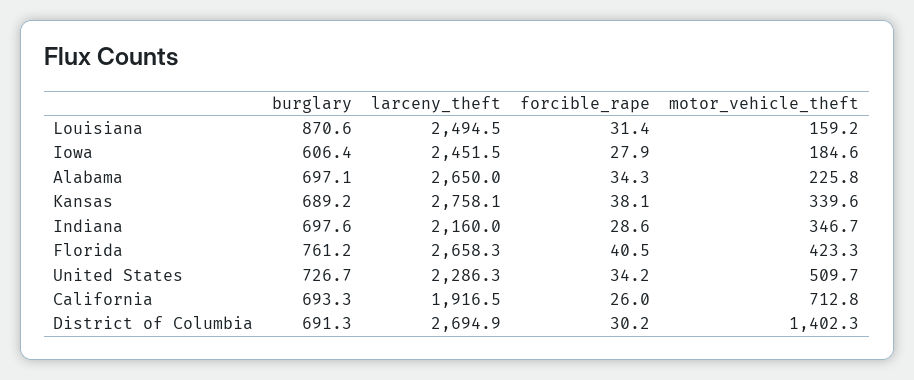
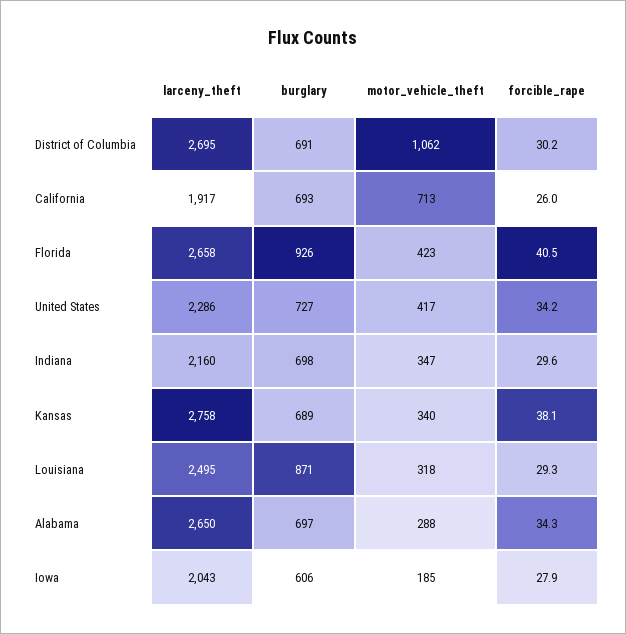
  {
    "burglary": {
      "Louisiana": 870.6,
      "Iowa": 606.4,
      "Alabama": 697.1,
      "Kansas": 689.2,
      "Indiana": 697.6,
-     "Florida": 761.2,
+     "Florida": 926,
      "United States": 726.7,
      "California": 693.3,
      "District of Columbia": 691.3
    },
    "larceny_theft": {
      "Louisiana": 2494.5,
-     "Iowa": 2451.5,
+     "Iowa": 2043,
      "Alabama": 2650,
      "Kansas": 2758.1,
      "Indiana": 2160,
      "Florida": 2658.3,
      "United States": 2286.3,
      "California": 1916.5,
      "District of Columbia": 2694.9
    },
    "forcible_rape": {
-     "Louisiana": 31.4,
+     "Louisiana": 29.3,
      "Iowa": 27.9,
      "Alabama": 34.3,
      "Kansas": 38.1,
-     "Indiana": 28.6,
+     "Indiana": 29.6,
      "Florida": 40.5,
      "United States": 34.2,
      "California": 26,
      "District of Columbia": 30.2
    },
    "motor_vehicle_theft": {
-     "Louisiana": 159.2,
+     "Louisiana": 318,
      "Iowa": 184.6,
-     "Alabama": 225.8,
+     "Alabama": 288,
      "Kansas": 339.6,
      "Indiana": 346.7,
      "Florida": 423.3,
-     "United States": 509.7,
+     "United States": 417,
      "California": 712.8,
-     "District of Columbia": 1402.3
+     "District of Columbia": 1062
    }
  }

